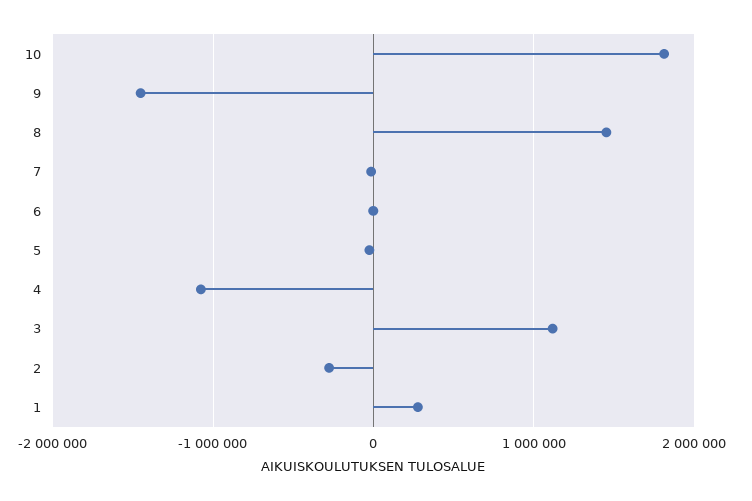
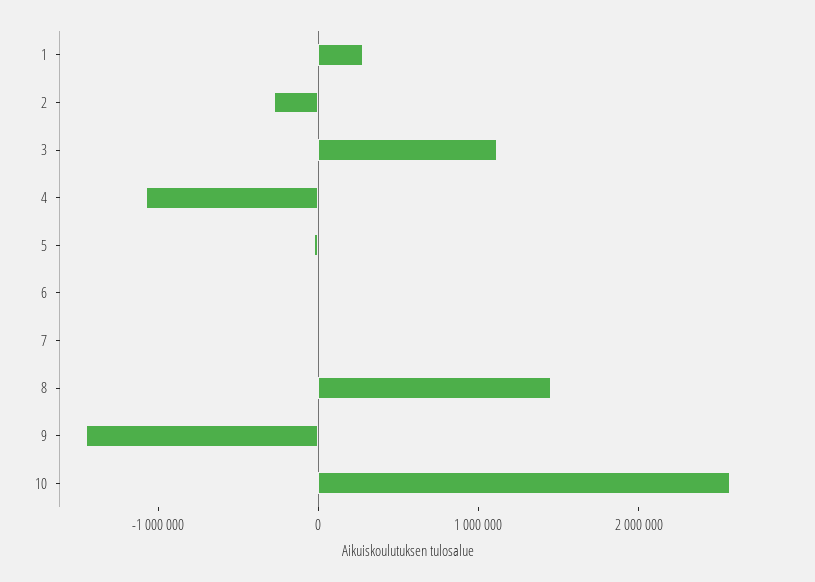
  {
-   "10": 1800000,
+   "10": 2600000,
    "9": -1500000,
    "8": 1500000,
    "7": 0,
    "6": 0,
    "5": 0,
    "4": -1100000,
    "3": 1100000,
    "2": -300000,
    "1": 300000
  }

